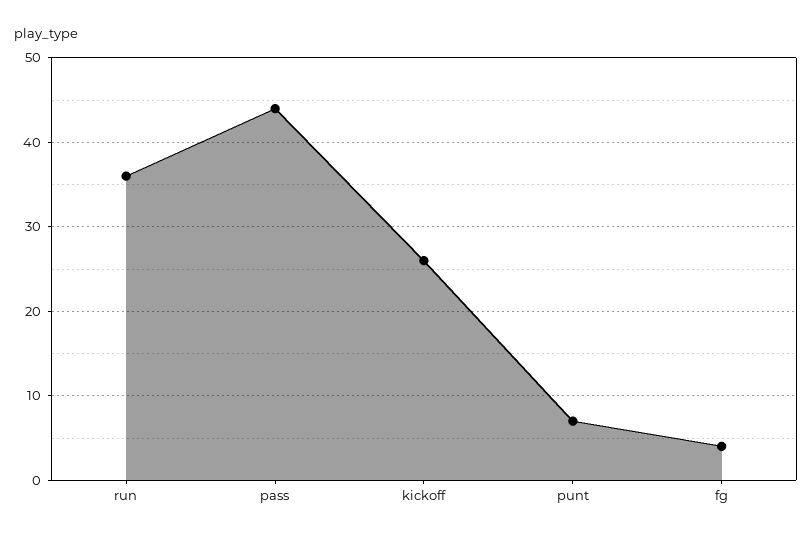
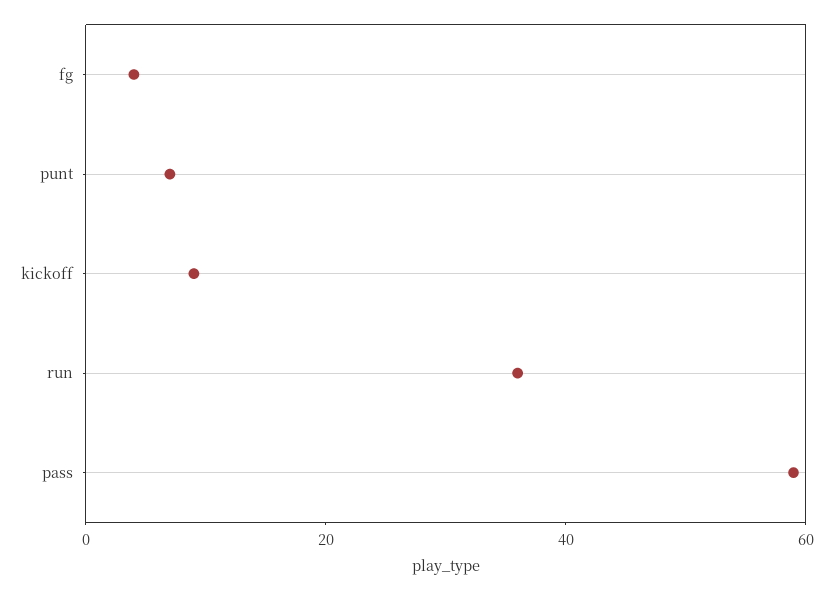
  {
    "run": 36,
-   "pass": 44,
+   "pass": 60,
-   "kickoff": 26,
+   "kickoff": 10,
    "punt": 7,
    "fg": 4
  }

